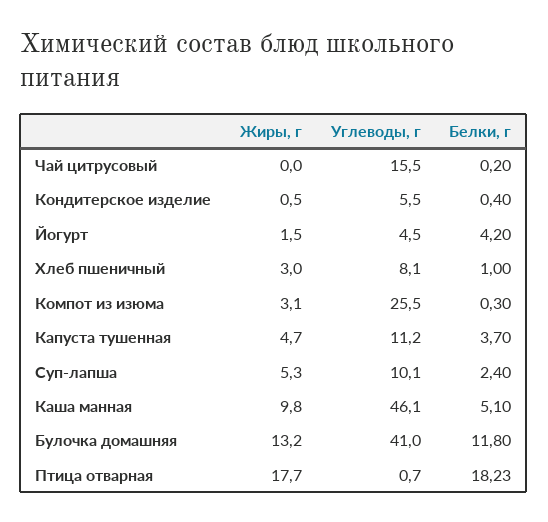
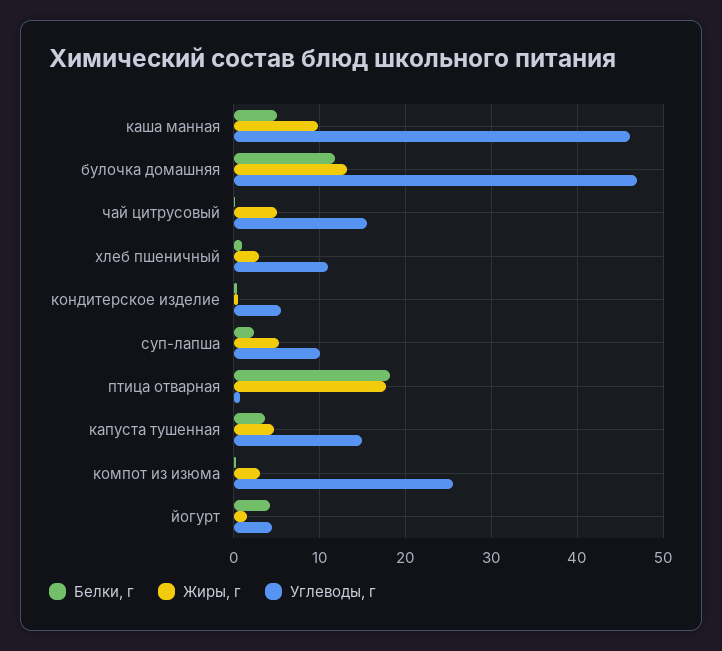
  {
    "Жиры, г": {
-     "Чай цитрусовый": 0,
+     "Чай цитрусовый": 5,
      "Кондитерское изделие": 0.5,
      "Йогурт": 1.5,
      "Хлеб пшеничный": 3,
      "Компот из изюма": 3.1,
      "Капуста тушенная": 4.7,
      "Суп-лапша": 5.3,
      "Каша манная": 9.8,
      "Булочка домашняя": 13.2,
      "Птица отварная": 17.7
    },
    "Углеводы, г": {
      "Чай цитрусовый": 15.5,
      "Кондитерское изделие": 5.5,
      "Йогурт": 4.5,
-     "Хлеб пшеничный": 8.1,
+     "Хлеб пшеничный": 11,
      "Компот из изюма": 25.5,
-     "Капуста тушенная": 11.2,
+     "Капуста тушенная": 15,
      "Суп-лапша": 10.1,
      "Каша манная": 46.1,
-     "Булочка домашняя": 41,
+     "Булочка домашняя": 47,
      "Птица отварная": 0.7
    },
    "Белки, г": {
      "Чай цитрусовый": 0.2,
      "Кондитерское изделие": 0.4,
      "Йогурт": 4.2,
      "Хлеб пшеничный": 1,
      "Компот из изюма": 0.3,
      "Капуста тушенная": 3.7,
      "Суп-лапша": 2.4,
      "Каша манная": 5.1,
      "Булочка домашняя": 11.8,
      "Птица отварная": 18.23
    }
  }

